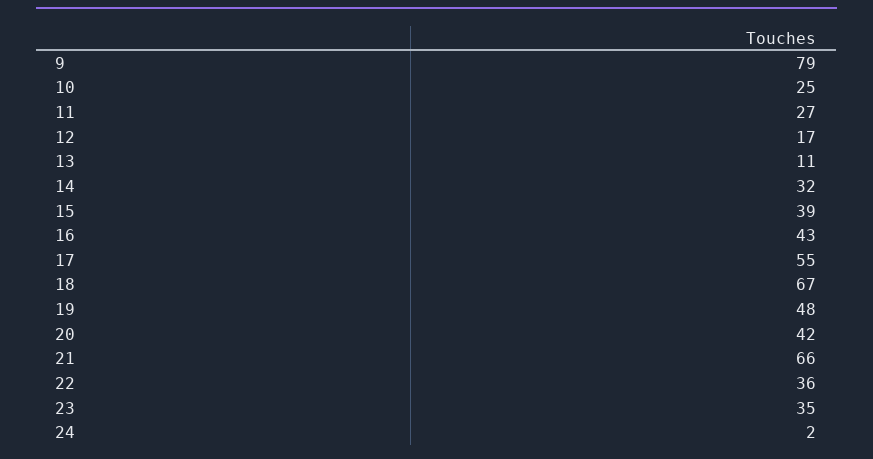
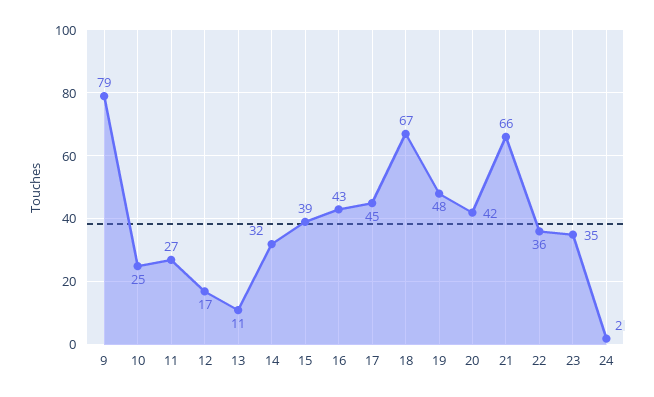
  {
    "9": 79,
    "10": 25,
    "11": 27,
    "12": 17,
    "13": 11,
    "14": 32,
    "15": 39,
    "16": 43,
-   "17": 55,
+   "17": 45,
    "18": 67,
    "19": 48,
    "20": 42,
    "21": 66,
    "22": 36,
    "23": 35,
    "24": 2
  }

